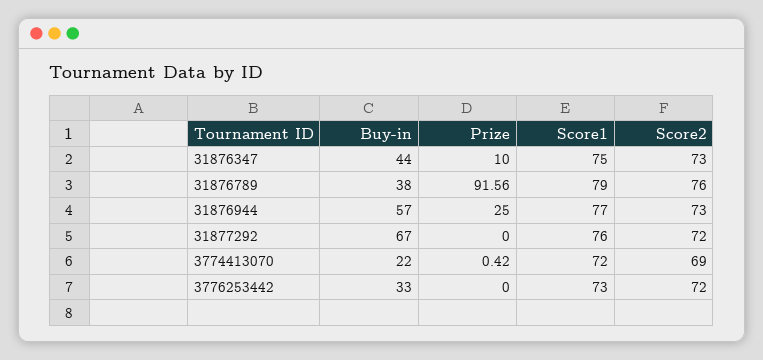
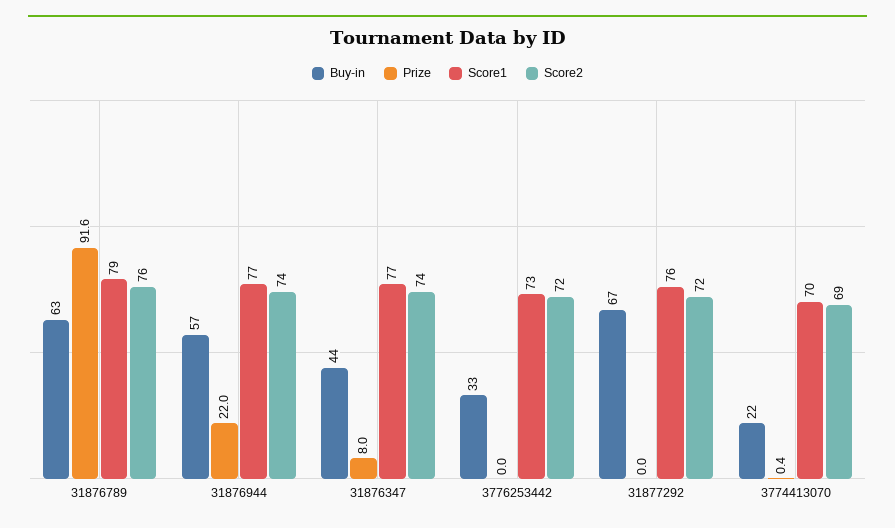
  {
    "Buy-in": {
      "31876347": 44,
-     "31876789": 38,
+     "31876789": 63,
      "31876944": 57,
      "31877292": 67,
      "3774413070": 22,
      "3776253442": 33
    },
    "Prize": {
-     "31876347": 10,
+     "31876347": 8,
      "31876789": 91.56,
-     "31876944": 25,
+     "31876944": 22,
      "31877292": 0,
      "3774413070": 0.42,
      "3776253442": 0
    },
    "Score1": {
-     "31876347": 75,
+     "31876347": 77,
      "31876789": 79,
      "31876944": 77,
      "31877292": 76,
-     "3774413070": 72,
+     "3774413070": 70,
      "3776253442": 73
    },
    "Score2": {
-     "31876347": 73,
+     "31876347": 74,
      "31876789": 76,
-     "31876944": 73,
+     "31876944": 74,
      "31877292": 72,
      "3774413070": 69,
      "3776253442": 72
    }
  }

